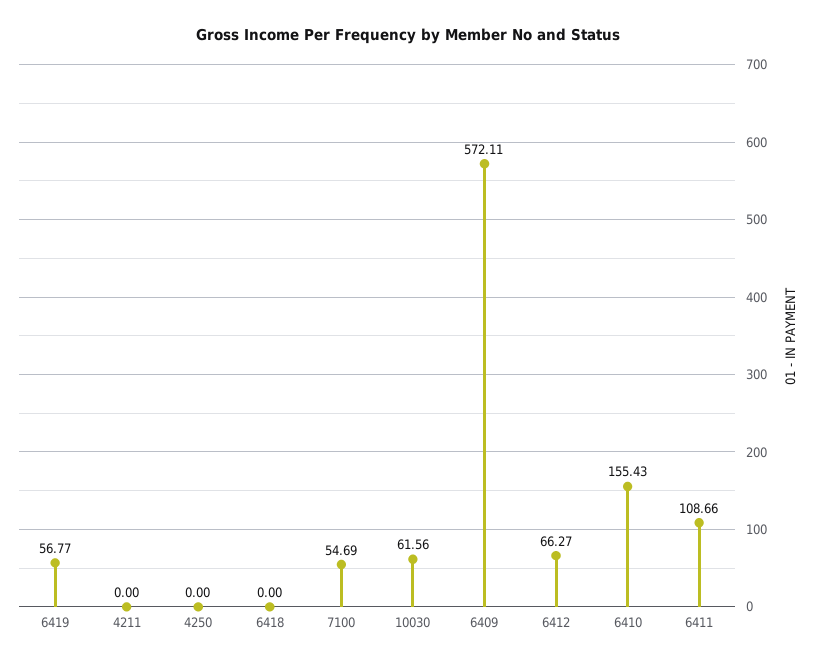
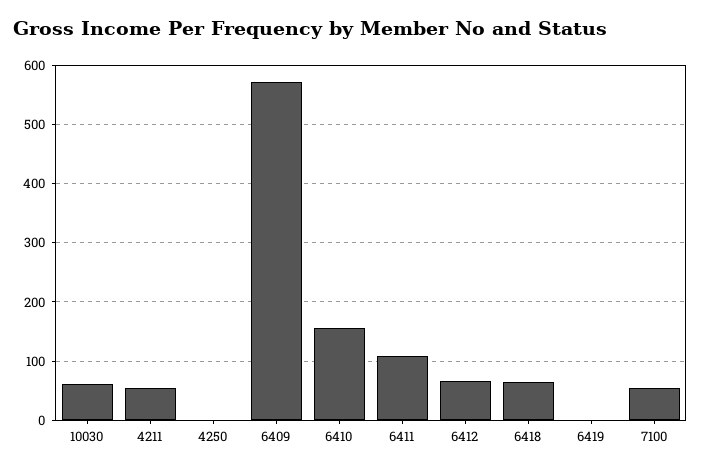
  {
-   "6419": 56.77,
+   "6419": 0,
-   "4211": 0,
+   "4211": 60,
    "4250": 0,
-   "6418": 0,
+   "6418": 60,
    "7100": 54.69,
    "10030": 61.56,
    "6409": 572.11,
    "6412": 66.27,
    "6410": 155.43,
    "6411": 108.66
  }

